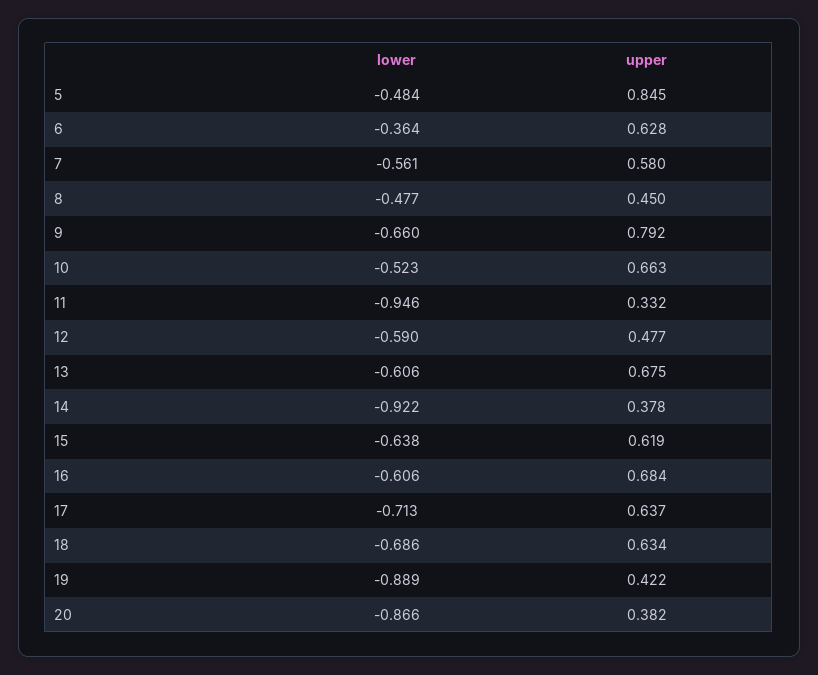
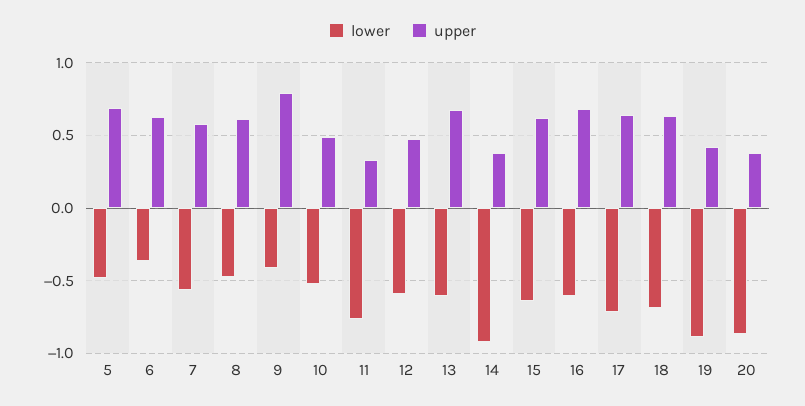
  {
    "lower": {
      "5": -0.484,
      "6": -0.364,
      "7": -0.561,
      "8": -0.477,
-     "9": -0.66,
+     "9": -0.4,
      "10": -0.523,
-     "11": -0.946,
+     "11": -0.75,
      "12": -0.59,
      "13": -0.606,
      "14": -0.922,
      "15": -0.638,
      "16": -0.606,
      "17": -0.713,
      "18": -0.686,
      "19": -0.889,
      "20": -0.866
    },
    "upper": {
-     "5": 0.845,
+     "5": 0.7,
      "6": 0.628,
      "7": 0.58,
-     "8": 0.45,
+     "8": 0.6,
      "9": 0.792,
-     "10": 0.663,
+     "10": 0.5,
      "11": 0.332,
      "12": 0.477,
      "13": 0.675,
      "14": 0.378,
      "15": 0.619,
      "16": 0.684,
      "17": 0.637,
      "18": 0.634,
      "19": 0.422,
      "20": 0.382
    }
  }

